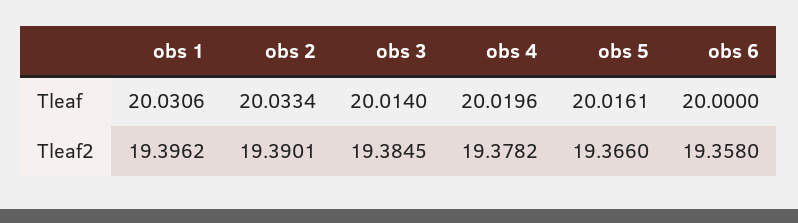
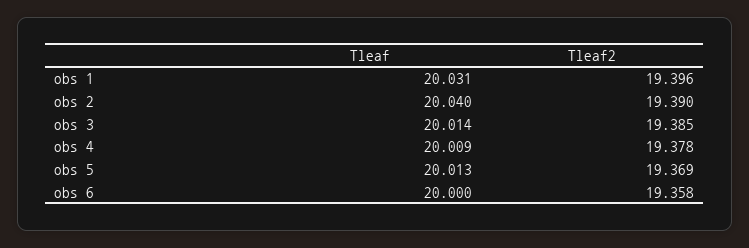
  {
    "obs 1": {
      "Tleaf": 20.0306,
      "Tleaf2": 19.3962
    },
    "obs 2": {
-     "Tleaf": 20.0334,
+     "Tleaf": 20.04,
      "Tleaf2": 19.3901
    },
    "obs 3": {
      "Tleaf": 20.014,
      "Tleaf2": 19.3845
    },
    "obs 4": {
-     "Tleaf": 20.0196,
+     "Tleaf": 20.009,
      "Tleaf2": 19.3782
    },
    "obs 5": {
-     "Tleaf": 20.0161,
+     "Tleaf": 20.013,
-     "Tleaf2": 19.366
+     "Tleaf2": 19.369
    },
    "obs 6": {
      "Tleaf": 20,
      "Tleaf2": 19.358
    }
  }

